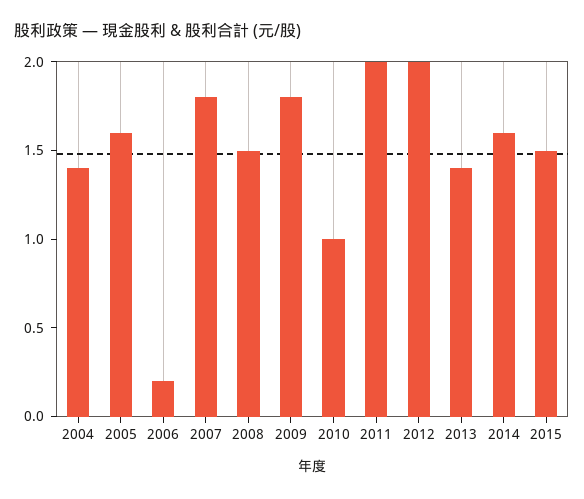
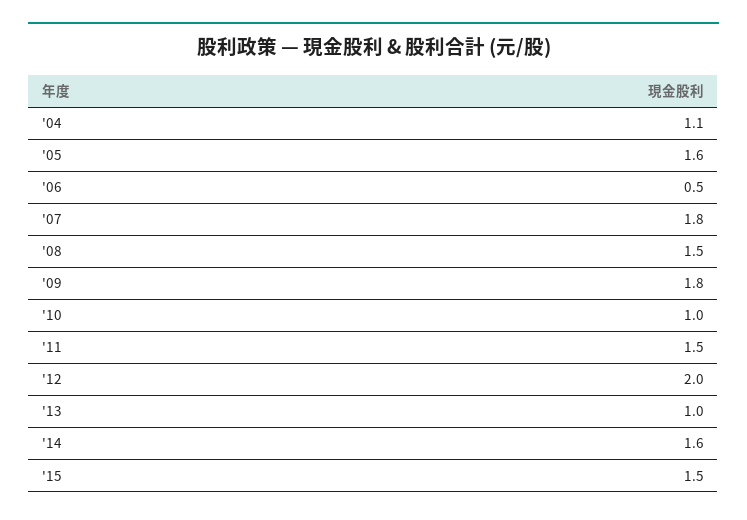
  {
-   "2004": 1.4,
+   "2004": 1.1,
    "2005": 1.6,
-   "2006": 0.2,
+   "2006": 0.5,
    "2007": 1.8,
    "2008": 1.5,
    "2009": 1.8,
    "2010": 1,
-   "2011": 2,
+   "2011": 1.5,
    "2012": 2,
-   "2013": 1.4,
+   "2013": 1,
    "2014": 1.6,
    "2015": 1.5
  }

